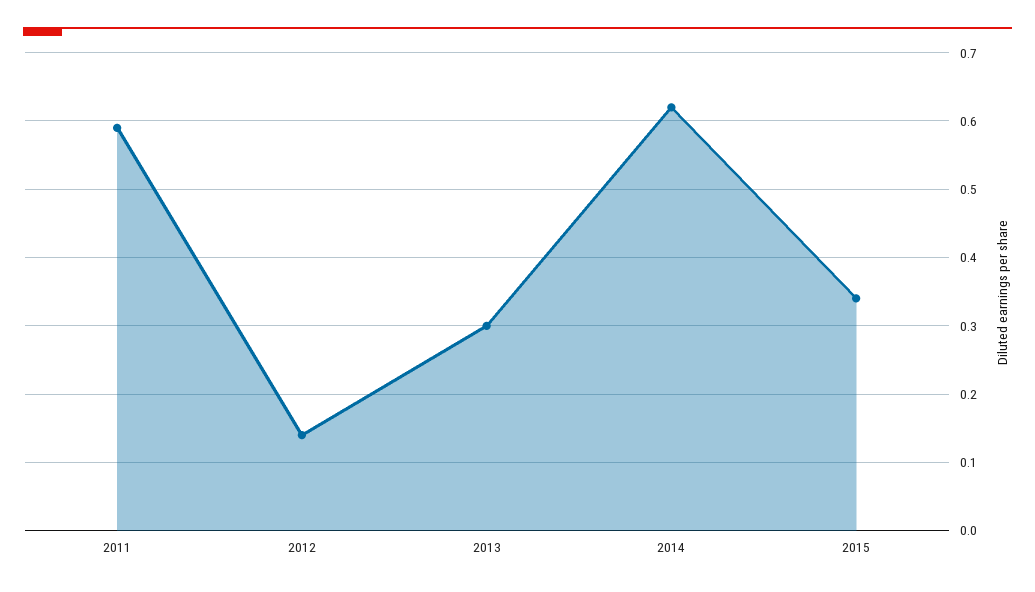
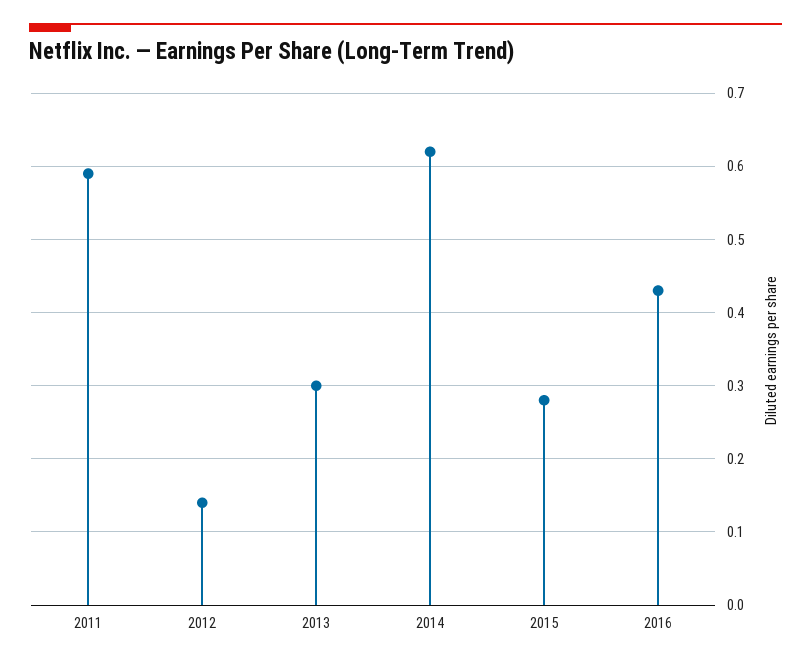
  {
    "2011": 0.59,
    "2012": 0.14,
    "2013": 0.3,
    "2014": 0.62,
-   "2015": 0.34
+   "2015": 0.28,
+   "2016": 0.43
  }

